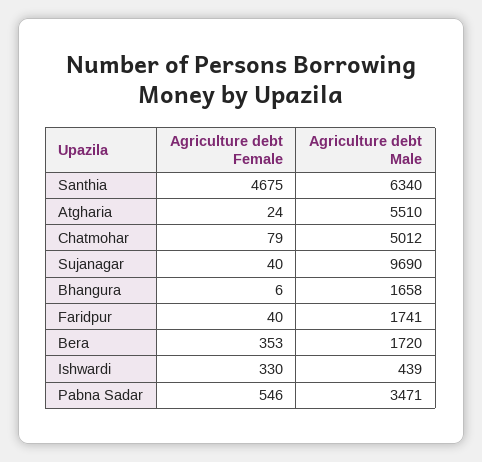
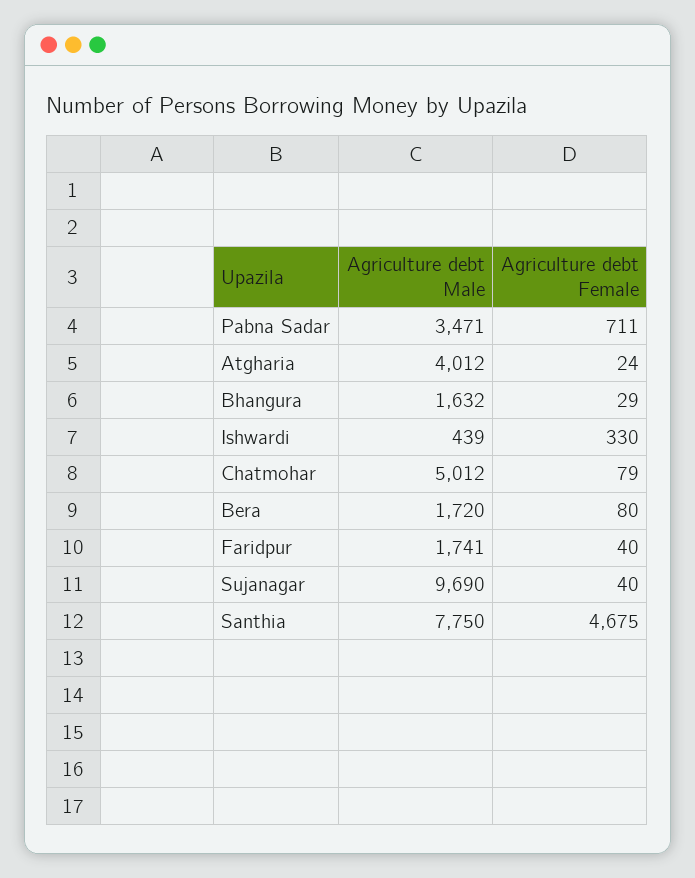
  {
    "Agriculture debt Female": {
      "Santhia": 4675,
      "Atgharia": 24,
      "Chatmohar": 79,
      "Sujanagar": 40,
-     "Bhangura": 6,
+     "Bhangura": 29,
      "Faridpur": 40,
-     "Bera": 353,
+     "Bera": 80,
      "Ishwardi": 330,
-     "Pabna Sadar": 546
+     "Pabna Sadar": 711
    },
    "Agriculture debt Male": {
-     "Santhia": 6340,
+     "Santhia": 7750,
-     "Atgharia": 5510,
+     "Atgharia": 4012,
      "Chatmohar": 5012,
      "Sujanagar": 9690,
-     "Bhangura": 1658,
+     "Bhangura": 1632,
      "Faridpur": 1741,
      "Bera": 1720,
      "Ishwardi": 439,
      "Pabna Sadar": 3471
    }
  }

